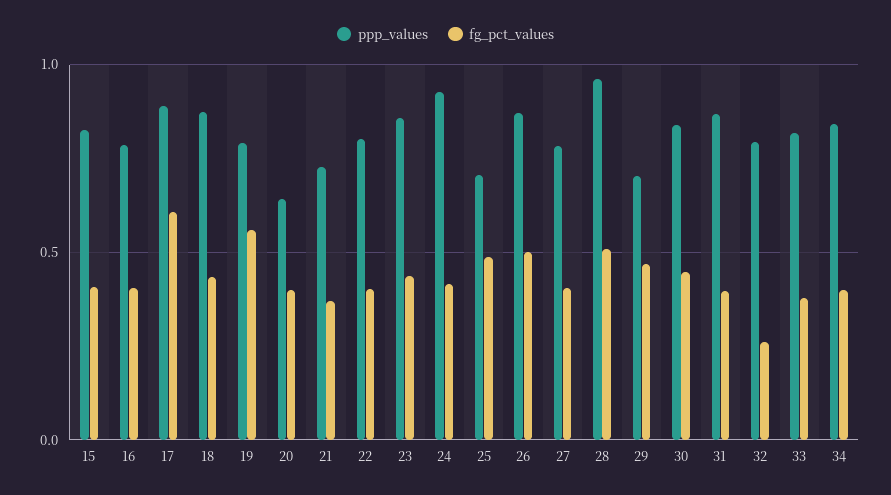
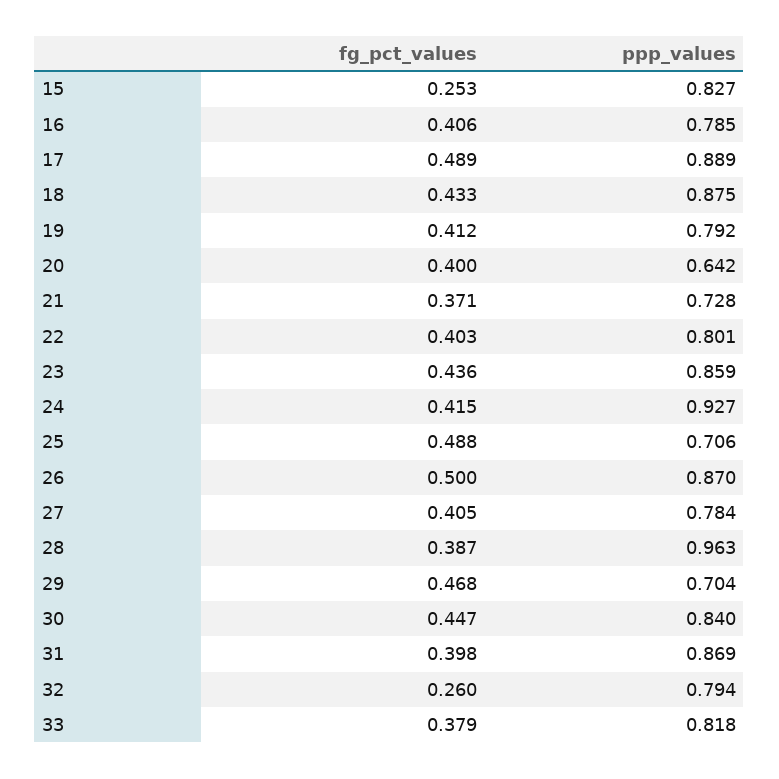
  {
    "ppp_values": {
      "15": 0.827,
      "16": 0.785,
      "17": 0.889,
      "18": 0.875,
      "19": 0.792,
      "20": 0.642,
      "21": 0.728,
      "22": 0.801,
      "23": 0.859,
      "24": 0.927,
      "25": 0.706,
      "26": 0.87,
      "27": 0.784,
      "28": 0.963,
      "29": 0.704,
      "30": 0.84,
      "31": 0.869,
      "32": 0.794,
-     "33": 0.818,
+     "33": 0.818
-     "34": 0.85
    },
    "fg_pct_values": {
-     "15": 0.4,
+     "15": 0.253,
      "16": 0.406,
-     "17": 0.6,
+     "17": 0.489,
      "18": 0.433,
-     "19": 0.55,
+     "19": 0.412,
      "20": 0.4,
      "21": 0.371,
      "22": 0.403,
      "23": 0.436,
      "24": 0.415,
      "25": 0.488,
      "26": 0.5,
      "27": 0.405,
-     "28": 0.5,
+     "28": 0.387,
      "29": 0.468,
      "30": 0.447,
      "31": 0.398,
      "32": 0.26,
-     "33": 0.379,
+     "33": 0.379
-     "34": 0.4
    }
  }

